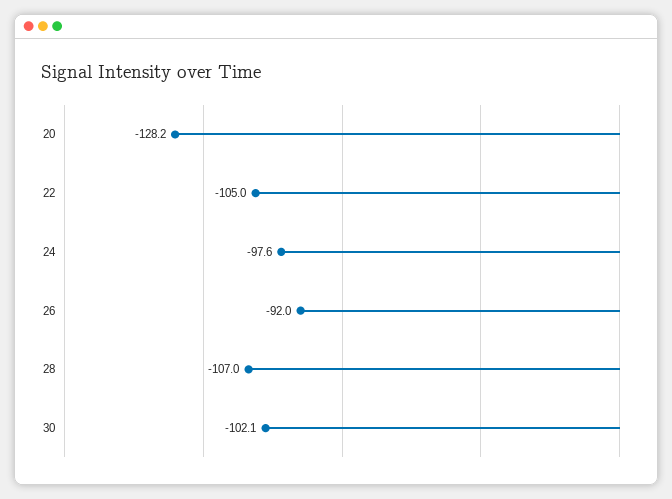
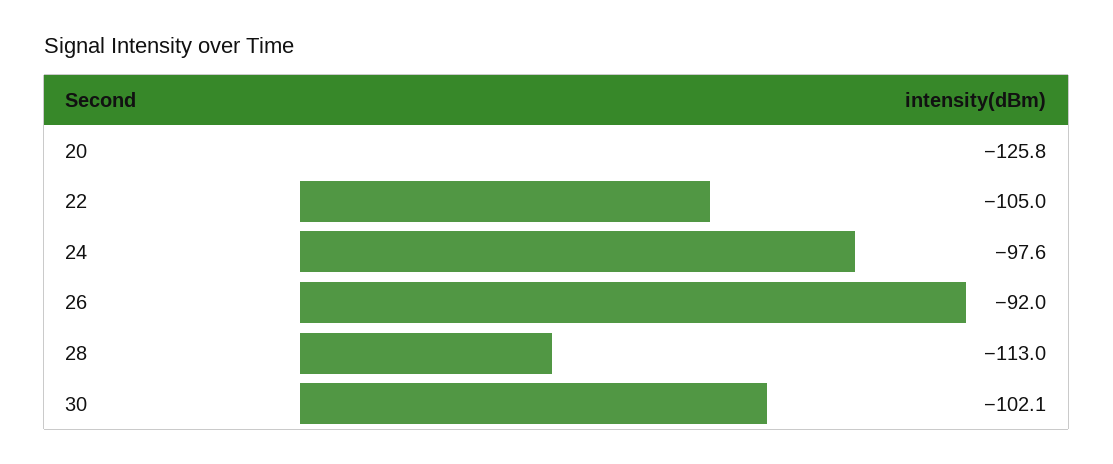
  {
-   "20": -128.2,
+   "20": -125.8,
    "22": -105,
    "24": -97.6,
    "26": -92,
-   "28": -107,
+   "28": -113,
    "30": -102.1
  }

